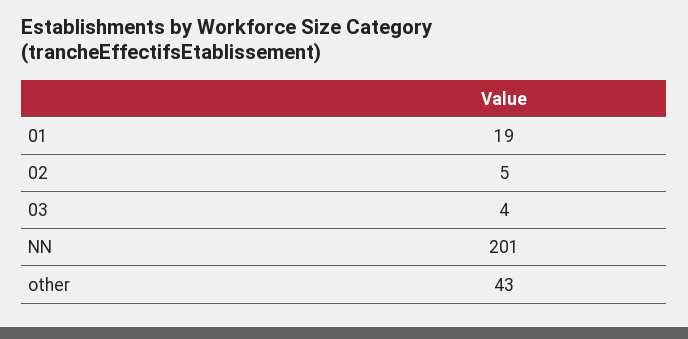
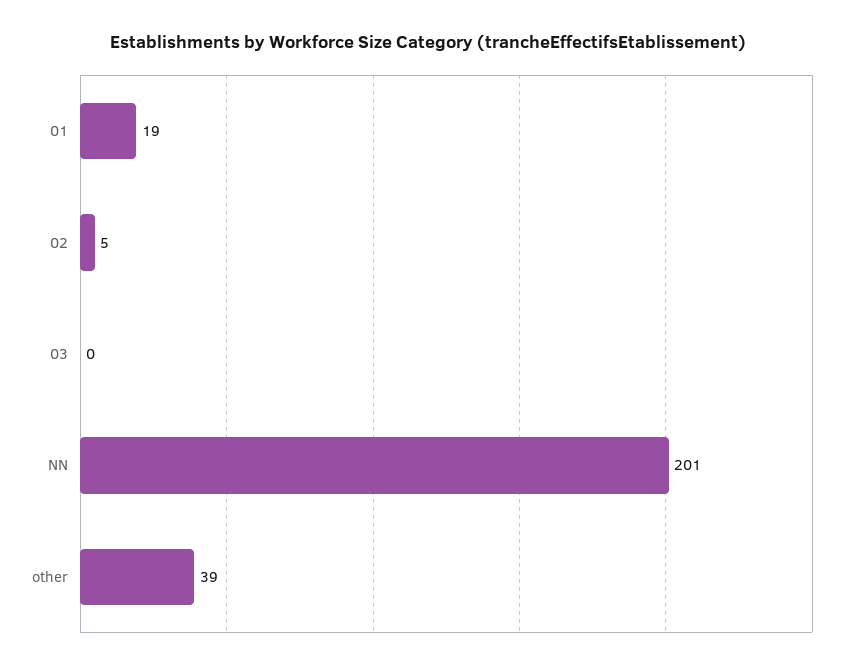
  {
    "01": 19,
    "02": 5,
-   "03": 4,
+   "03": 0,
    "NN": 201,
-   "other": 43
+   "other": 39
  }

